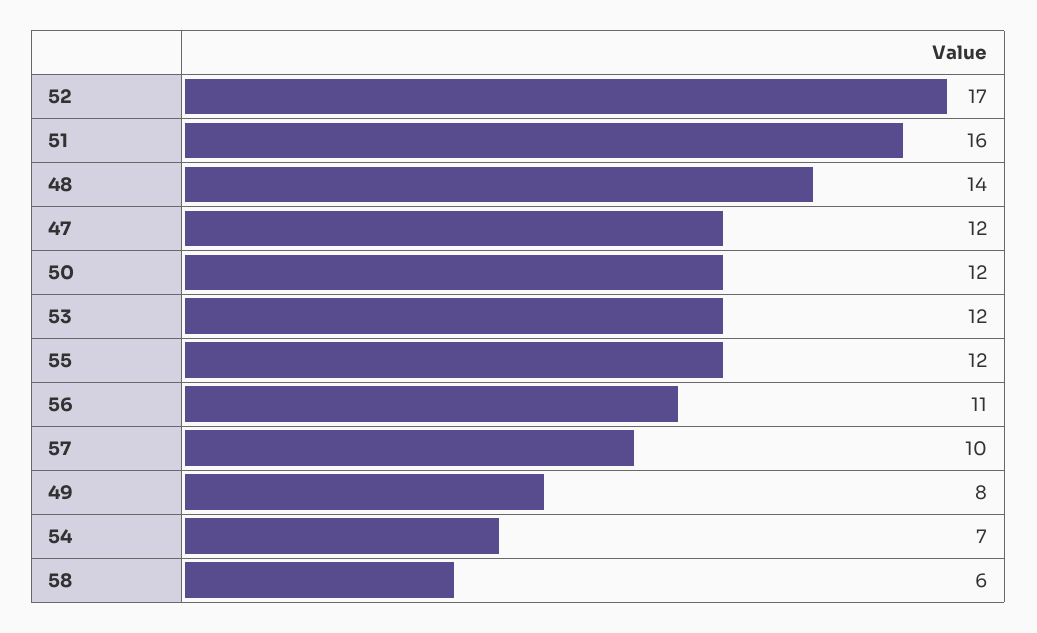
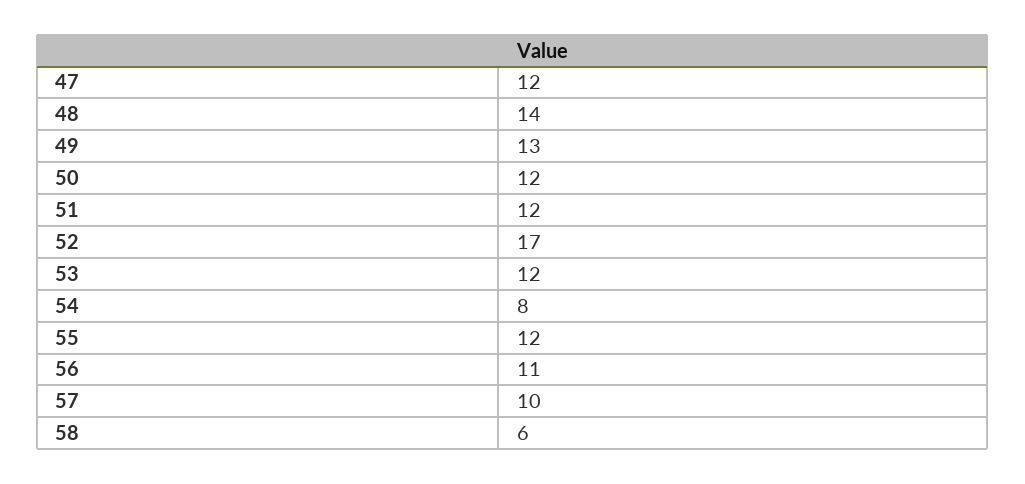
  {
    "52": 17,
-   "51": 16,
+   "51": 12,
    "48": 14,
    "47": 12,
    "50": 12,
    "53": 12,
    "55": 12,
    "56": 11,
    "57": 10,
-   "49": 8,
+   "49": 13,
-   "54": 7,
+   "54": 8,
    "58": 6
  }

